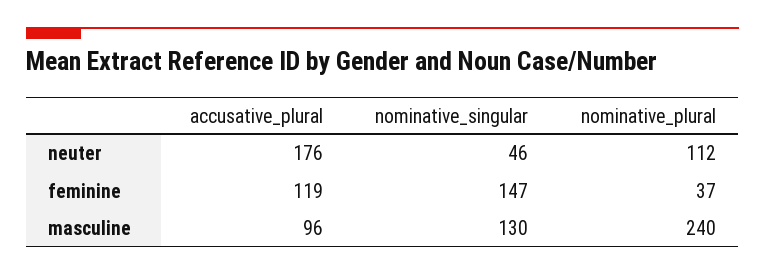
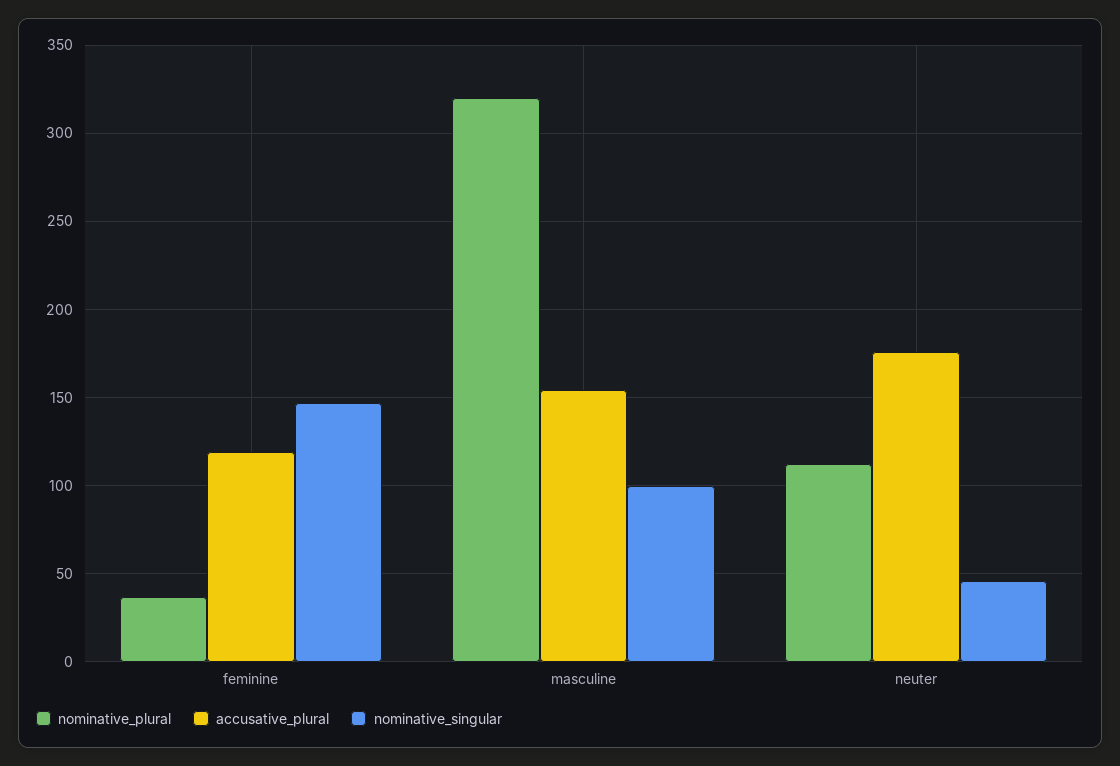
  {
    "accusative_plural": {
      "neuter": 176,
      "feminine": 119,
-     "masculine": 96
+     "masculine": 155
    },
    "nominative_singular": {
      "neuter": 46,
      "feminine": 147,
-     "masculine": 130
+     "masculine": 100
    },
    "nominative_plural": {
      "neuter": 112,
      "feminine": 37,
-     "masculine": 240
+     "masculine": 320
    }
  }

